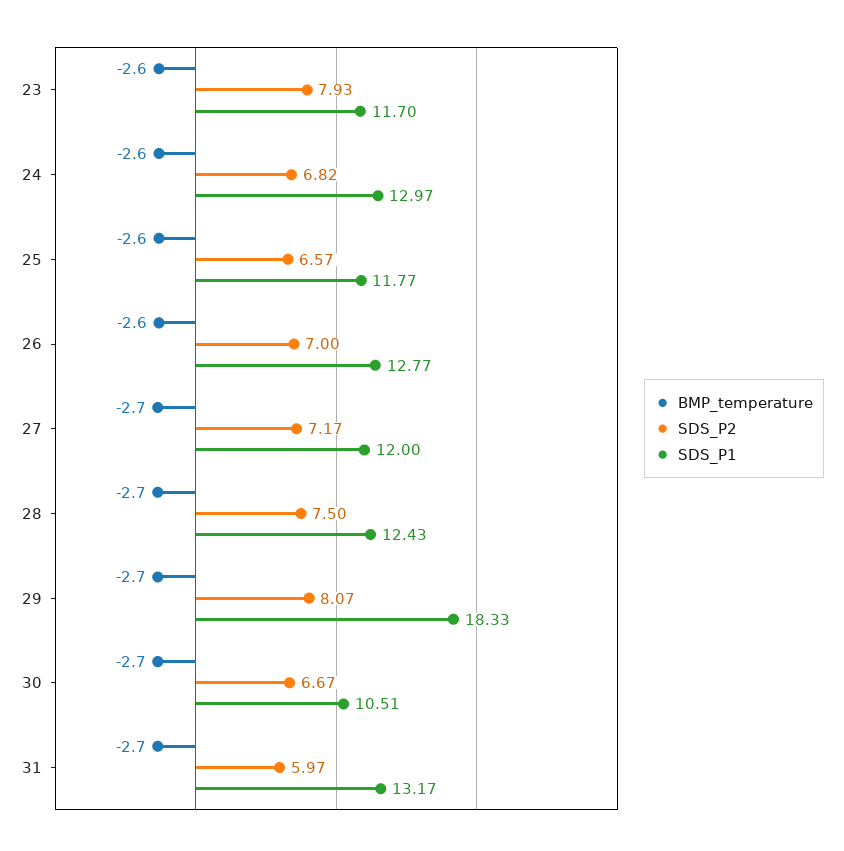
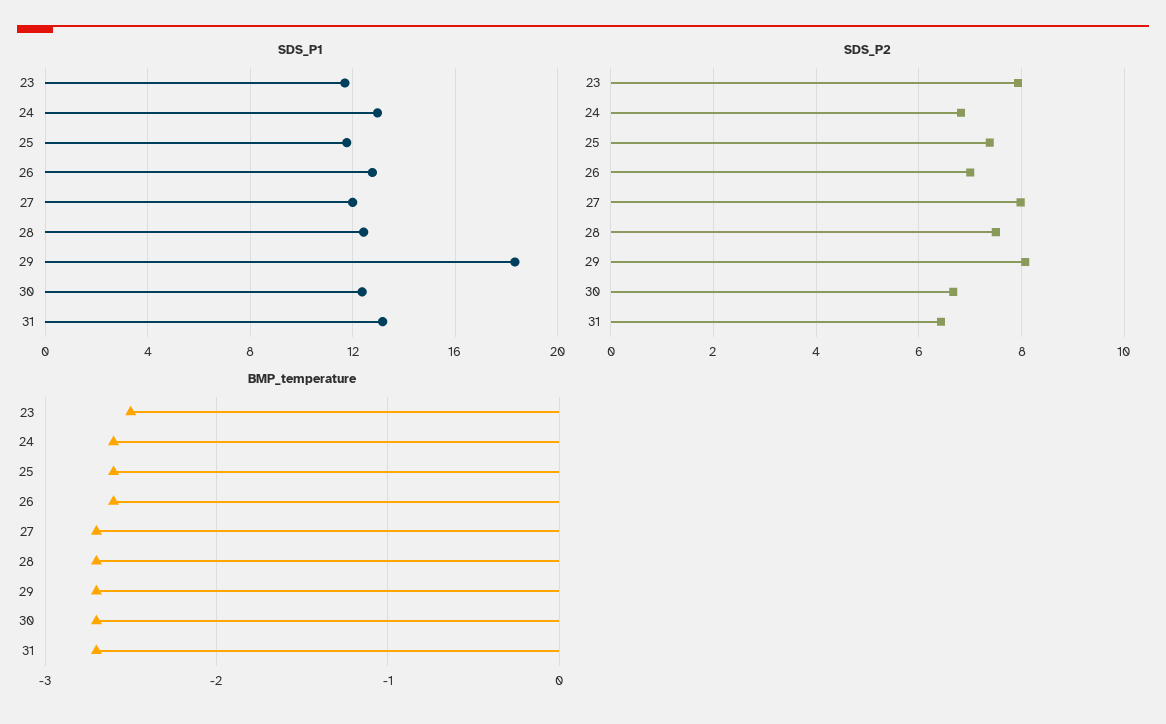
  {
    "BMP_temperature": {
-     "23": -2.6,
+     "23": -2.5,
      "24": -2.6,
      "25": -2.6,
      "26": -2.6,
      "27": -2.7,
      "28": -2.7,
      "29": -2.7,
      "30": -2.7,
      "31": -2.7
    },
    "SDS_P2": {
      "23": 7.93,
      "24": 6.82,
-     "25": 6.57,
+     "25": 7.4,
      "26": 7,
-     "27": 7.17,
+     "27": 8,
      "28": 7.5,
      "29": 8.07,
      "30": 6.67,
-     "31": 5.97
+     "31": 6.4
    },
    "SDS_P1": {
      "23": 11.7,
      "24": 12.97,
      "25": 11.77,
      "26": 12.77,
      "27": 12,
      "28": 12.43,
      "29": 18.33,
-     "30": 10.51,
+     "30": 12.5,
      "31": 13.17
    }
  }

